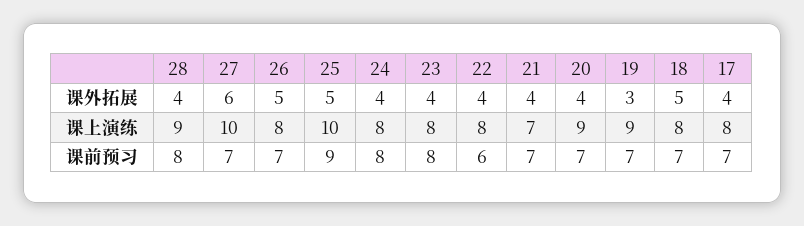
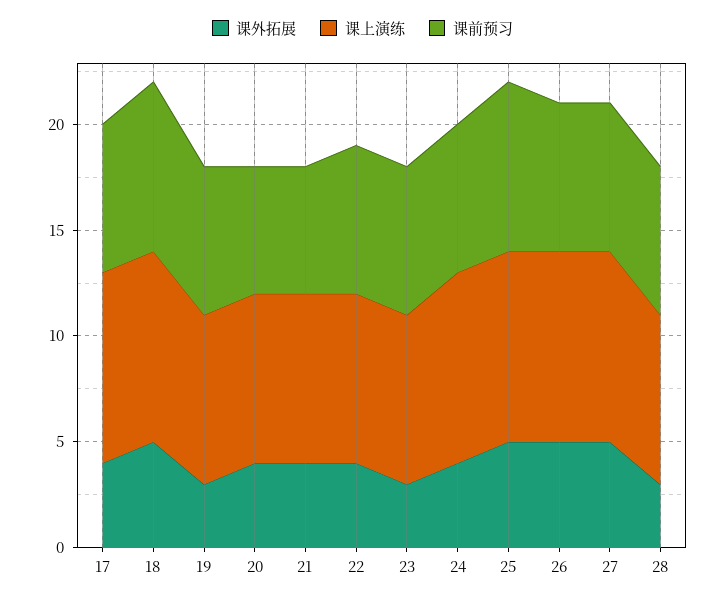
  {
    "课外拓展": {
-     "28": 4,
+     "28": 3,
-     "27": 6,
+     "27": 5,
      "26": 5,
      "25": 5,
      "24": 4,
-     "23": 4,
+     "23": 3,
      "22": 4,
      "21": 4,
      "20": 4,
      "19": 3,
      "18": 5,
      "17": 4
    },
    "课上演练": {
-     "28": 9,
+     "28": 8,
-     "27": 10,
+     "27": 9,
-     "26": 8,
+     "26": 9,
-     "25": 10,
+     "25": 9,
-     "24": 8,
+     "24": 9,
      "23": 8,
      "22": 8,
-     "21": 7,
+     "21": 8,
-     "20": 9,
+     "20": 8,
-     "19": 9,
+     "19": 8,
-     "18": 8,
+     "18": 9,
-     "17": 8
+     "17": 9
    },
    "课前预习": {
-     "28": 8,
+     "28": 7,
      "27": 7,
      "26": 7,
-     "25": 9,
+     "25": 8,
-     "24": 8,
+     "24": 7,
-     "23": 8,
+     "23": 7,
-     "22": 6,
+     "22": 7,
-     "21": 7,
+     "21": 6,
-     "20": 7,
+     "20": 6,
      "19": 7,
-     "18": 7,
+     "18": 8,
      "17": 7
    }
  }

